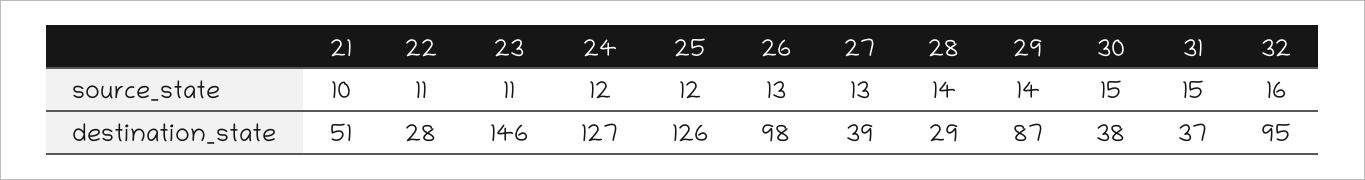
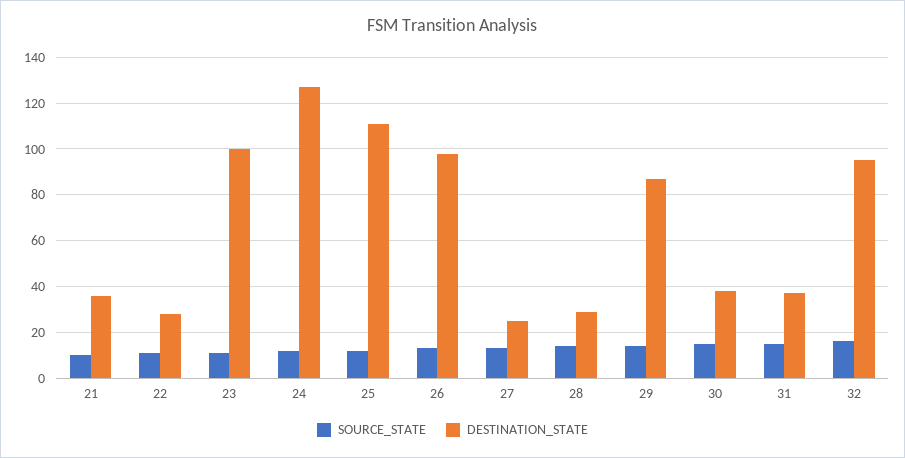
  {
    "source_state": {
      "21": 10,
      "22": 11,
      "23": 11,
      "24": 12,
      "25": 12,
      "26": 13,
      "27": 13,
      "28": 14,
      "29": 14,
      "30": 15,
      "31": 15,
      "32": 16
    },
    "destination_state": {
-     "21": 51,
+     "21": 35,
      "22": 28,
-     "23": 146,
+     "23": 100,
      "24": 127,
-     "25": 126,
+     "25": 110,
      "26": 98,
-     "27": 39,
+     "27": 25,
      "28": 29,
      "29": 87,
      "30": 38,
      "31": 37,
      "32": 95
    }
  }

